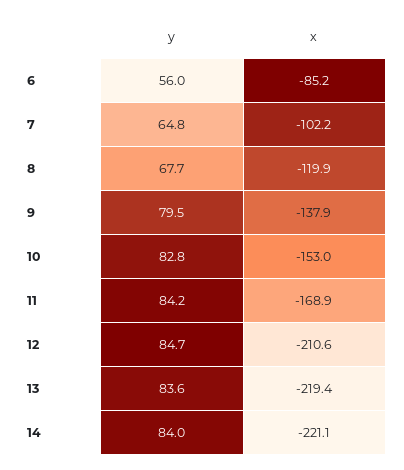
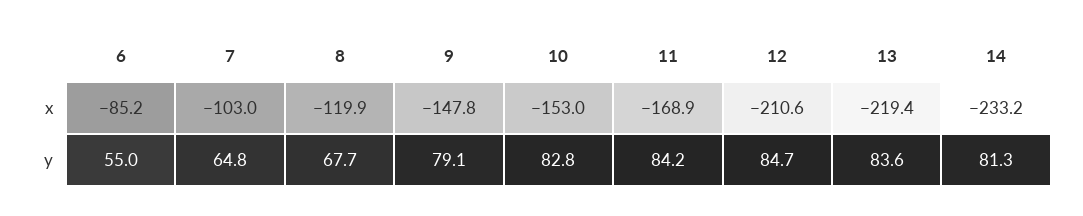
  {
    "y": {
-     "6": 56,
+     "6": 55,
      "7": 64.8,
      "8": 67.7,
-     "9": 79.5,
+     "9": 79.1,
      "10": 82.8,
      "11": 84.2,
      "12": 84.7,
      "13": 83.6,
-     "14": 84
+     "14": 81.3
    },
    "x": {
      "6": -85.2,
-     "7": -102.2,
+     "7": -103,
      "8": -119.9,
-     "9": -137.9,
+     "9": -147.8,
      "10": -153,
      "11": -168.9,
      "12": -210.6,
      "13": -219.4,
-     "14": -221.1
+     "14": -233.2
    }
  }

